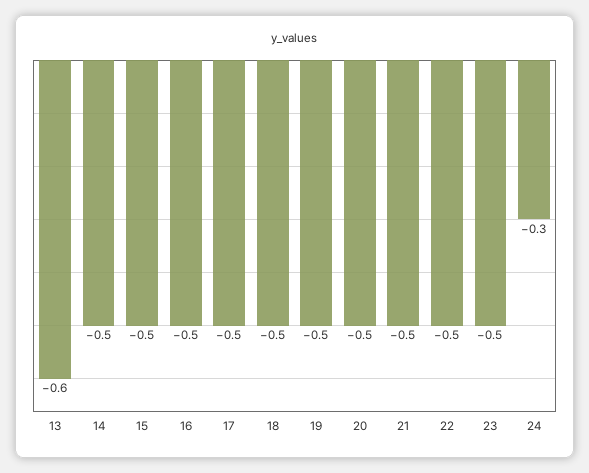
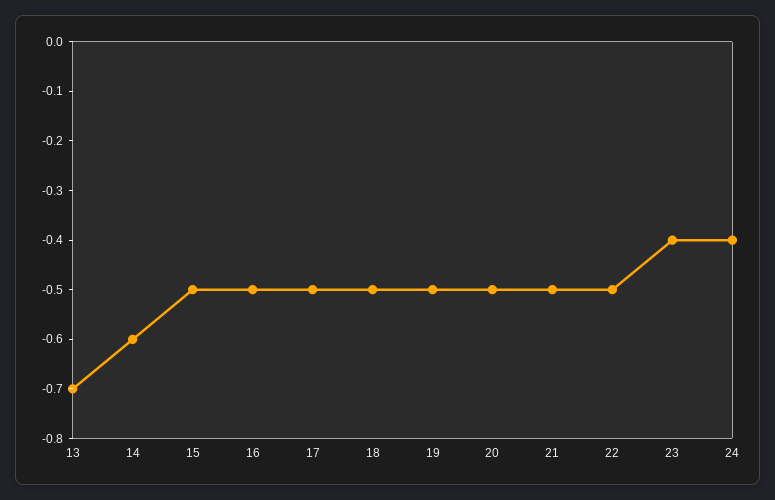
  {
-   "13": -0.6,
+   "13": -0.7,
-   "14": -0.5,
+   "14": -0.6,
    "15": -0.5,
    "16": -0.5,
    "17": -0.5,
    "18": -0.5,
    "19": -0.5,
    "20": -0.5,
    "21": -0.5,
    "22": -0.5,
-   "23": -0.5,
+   "23": -0.4,
-   "24": -0.3
+   "24": -0.4
  }

